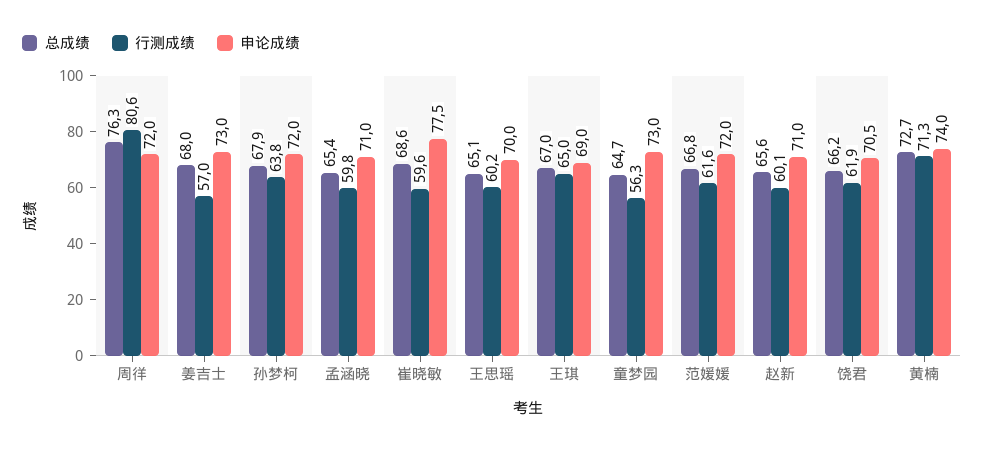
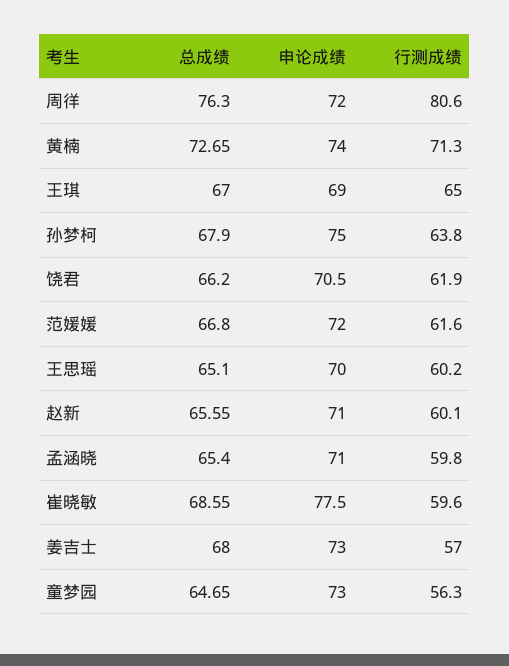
  {
    "总成绩": {
      "周徉": 76.3,
      "姜吉士": 68,
      "孙梦柯": 67.9,
      "孟涵晓": 65.4,
      "崔晓敏": 68.55,
      "王思瑶": 65.1,
      "王琪": 67,
      "童梦园": 64.65,
      "范媛媛": 66.8,
      "赵新": 65.55,
      "饶君": 66.2,
      "黄楠": 72.65
    },
    "行测成绩": {
      "周徉": 80.6,
      "姜吉士": 57,
      "孙梦柯": 63.8,
      "孟涵晓": 59.8,
      "崔晓敏": 59.6,
      "王思瑶": 60.2,
      "王琪": 65,
      "童梦园": 56.3,
      "范媛媛": 61.6,
      "赵新": 60.1,
      "饶君": 61.9,
      "黄楠": 71.3
    },
    "申论成绩": {
      "周徉": 72,
      "姜吉士": 73,
-     "孙梦柯": 72,
+     "孙梦柯": 75,
      "孟涵晓": 71,
      "崔晓敏": 77.5,
      "王思瑶": 70,
      "王琪": 69,
      "童梦园": 73,
      "范媛媛": 72,
      "赵新": 71,
      "饶君": 70.5,
      "黄楠": 74
    }
  }

